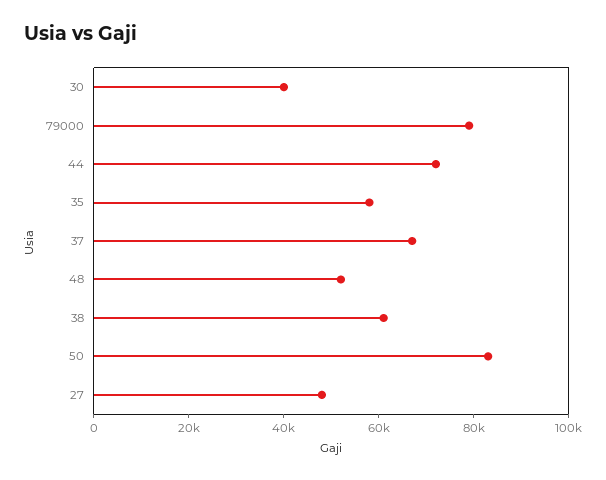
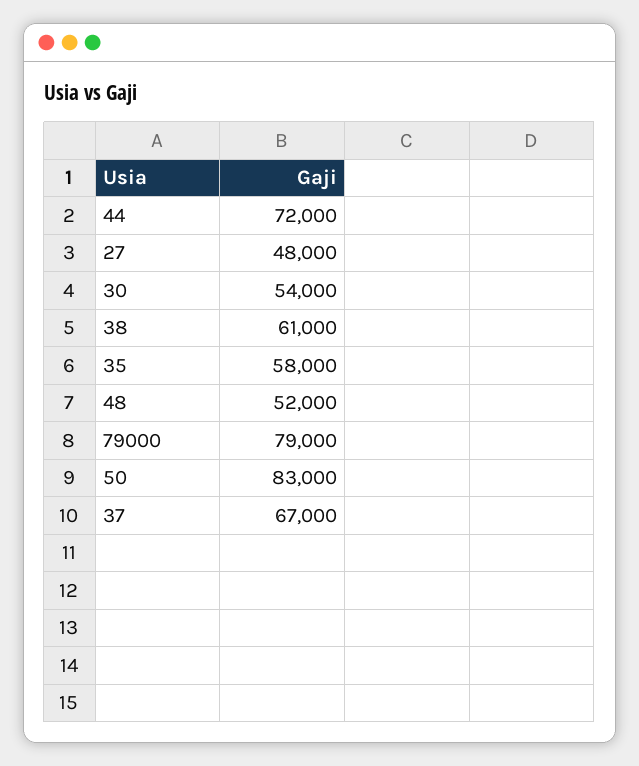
  {
-   "30": 40000,
+   "30": 54000,
    "79000": 79000,
    "44": 72000,
    "35": 58000,
    "37": 67000,
    "48": 52000,
    "38": 61000,
    "50": 83000,
    "27": 48000
  }

